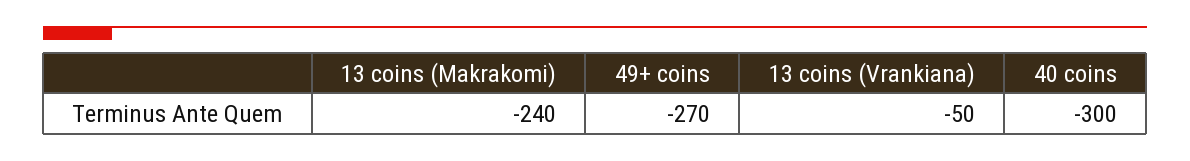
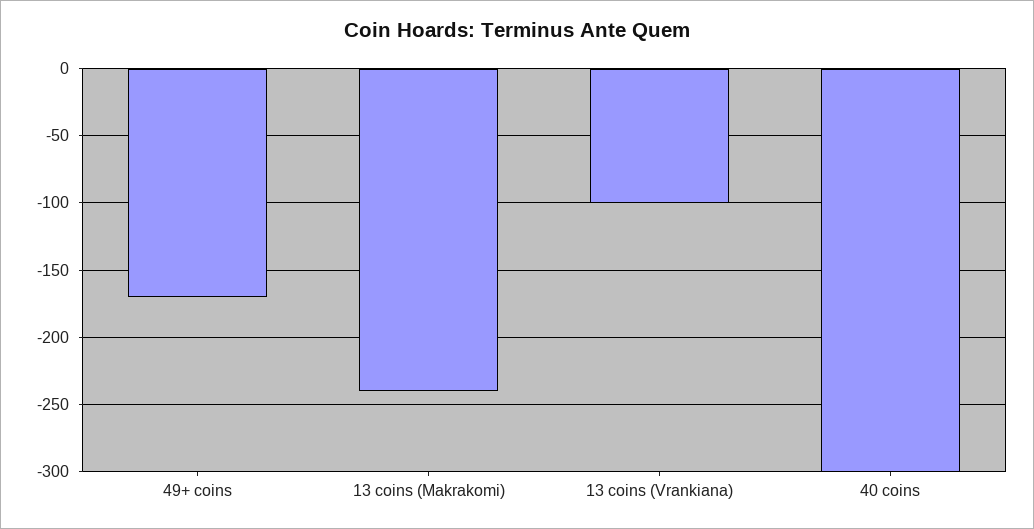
  {
    "13 coins (Makrakomi)": -240,
-   "49+ coins": -270,
+   "49+ coins": -170,
-   "13 coins (Vrankiana)": -50,
+   "13 coins (Vrankiana)": -100,
    "40 coins": -300
  }

